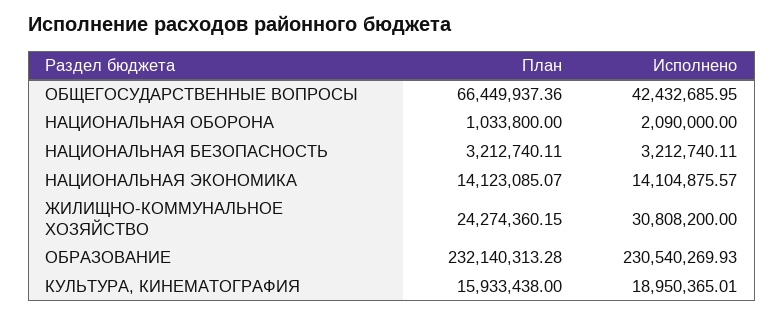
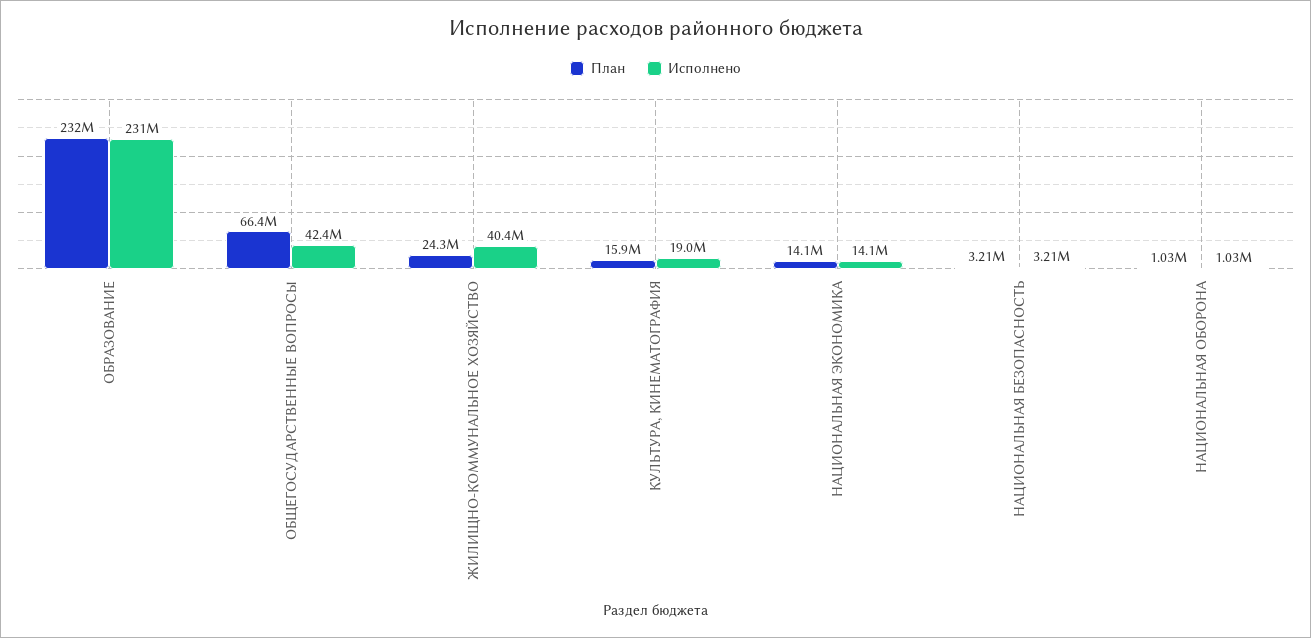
  {
    "План": {
      "ОБЩЕГОСУДАРСТВЕННЫЕ ВОПРОСЫ": 66449937.36,
      "НАЦИОНАЛЬНАЯ ОБОРОНА": 1033800,
      "НАЦИОНАЛЬНАЯ БЕЗОПАСНОСТЬ": 3212740.11,
      "НАЦИОНАЛЬНАЯ ЭКОНОМИКА": 14123085.07,
      "ЖИЛИЩНО-КОММУНАЛЬНОЕ ХОЗЯЙСТВО": 24274360.15,
      "ОБРАЗОВАНИЕ": 232140313.28,
      "КУЛЬТУРА, КИНЕМАТОГРАФИЯ": 15933438
    },
    "Исполнено": {
      "ОБЩЕГОСУДАРСТВЕННЫЕ ВОПРОСЫ": 42432685.95,
-     "НАЦИОНАЛЬНАЯ ОБОРОНА": 2090000,
+     "НАЦИОНАЛЬНАЯ ОБОРОНА": 1030000,
      "НАЦИОНАЛЬНАЯ БЕЗОПАСНОСТЬ": 3212740.11,
      "НАЦИОНАЛЬНАЯ ЭКОНОМИКА": 14104875.57,
-     "ЖИЛИЩНО-КОММУНАЛЬНОЕ ХОЗЯЙСТВО": 30808200,
+     "ЖИЛИЩНО-КОММУНАЛЬНОЕ ХОЗЯЙСТВО": 40400000,
      "ОБРАЗОВАНИЕ": 230540269.93,
      "КУЛЬТУРА, КИНЕМАТОГРАФИЯ": 18950365.01
    }
  }

